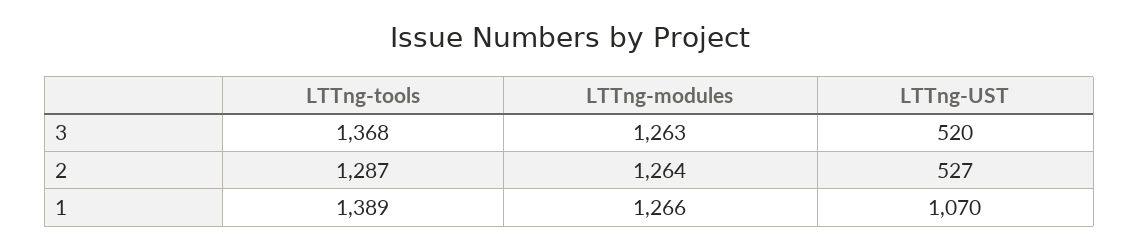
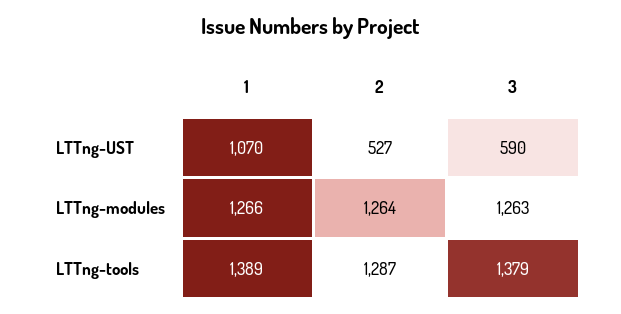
  {
    "LTTng-tools": {
-     "3": 1368,
+     "3": 1379,
      "2": 1287,
      "1": 1389
    },
    "LTTng-modules": {
      "3": 1263,
      "2": 1264,
      "1": 1266
    },
    "LTTng-UST": {
-     "3": 520,
+     "3": 590,
      "2": 527,
      "1": 1070
    }
  }

